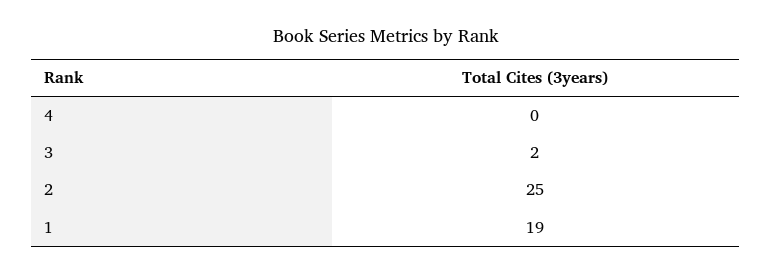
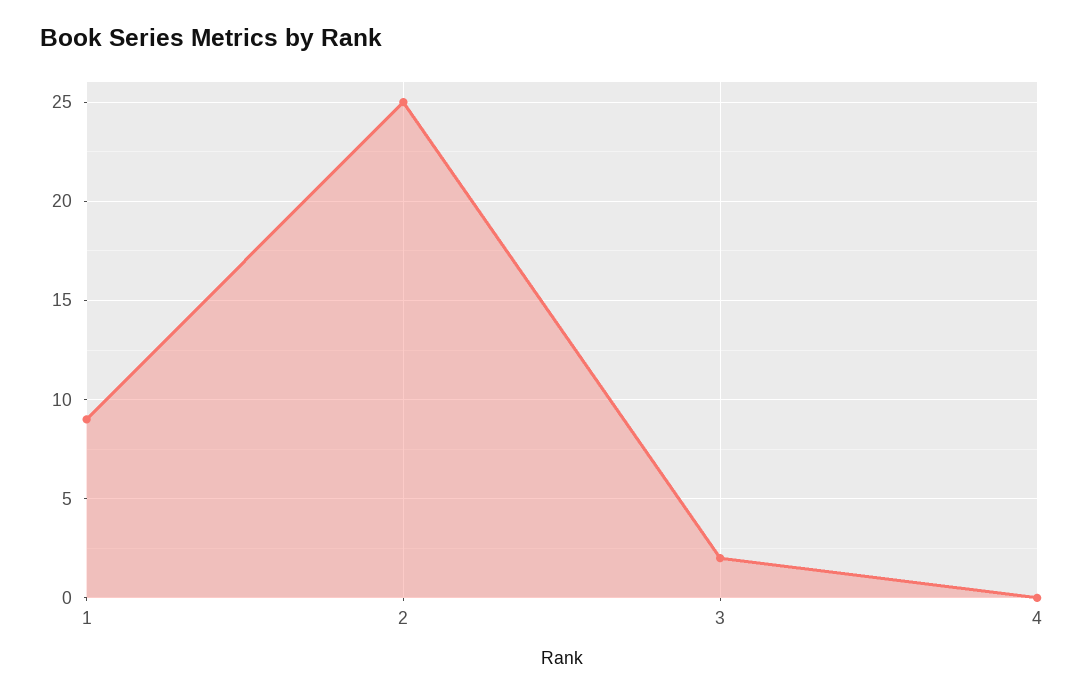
  {
    "4": 0,
    "3": 2,
    "2": 25,
-   "1": 19
+   "1": 9
  }

